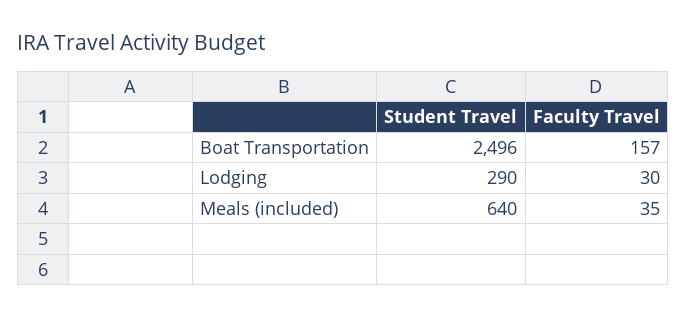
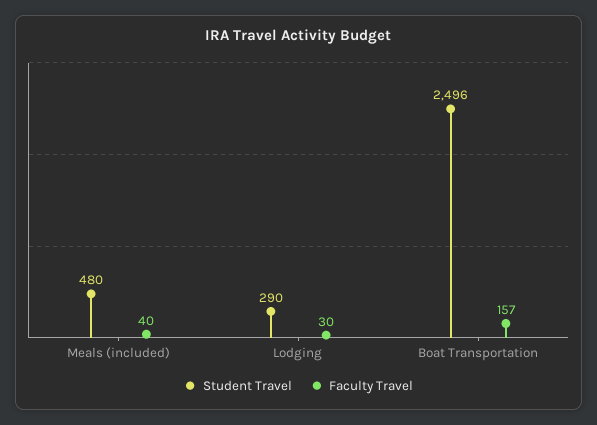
  {
    "Student Travel": {
      "Boat Transportation": 2496,
      "Lodging": 290,
-     "Meals (included)": 640
+     "Meals (included)": 480
    },
    "Faculty Travel": {
      "Boat Transportation": 157,
      "Lodging": 30,
-     "Meals (included)": 35
+     "Meals (included)": 40
    }
  }

